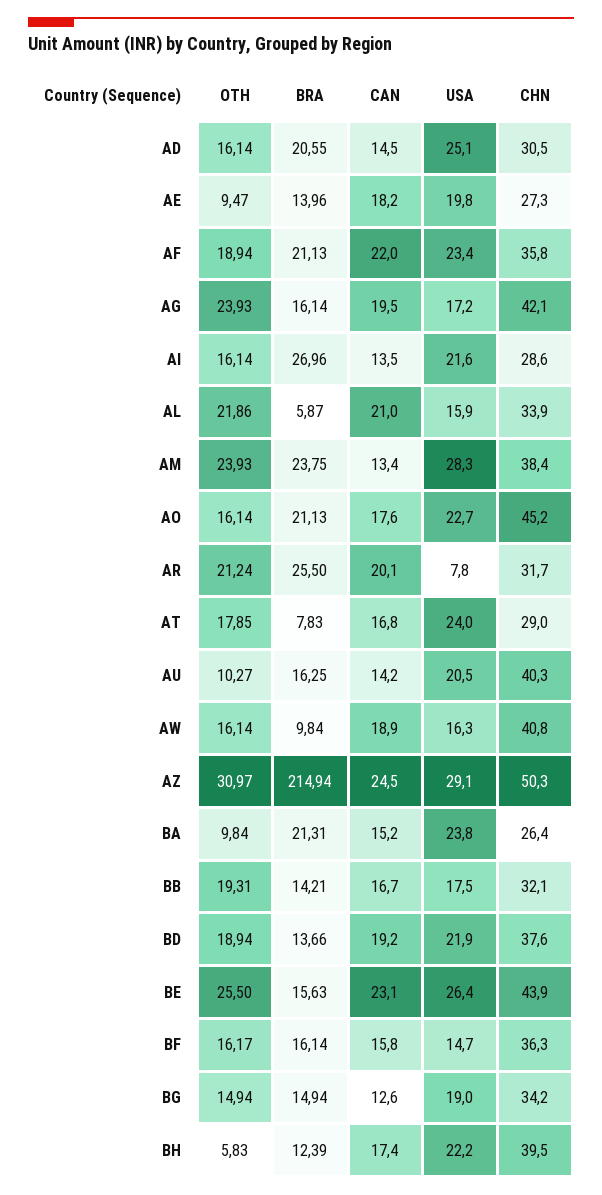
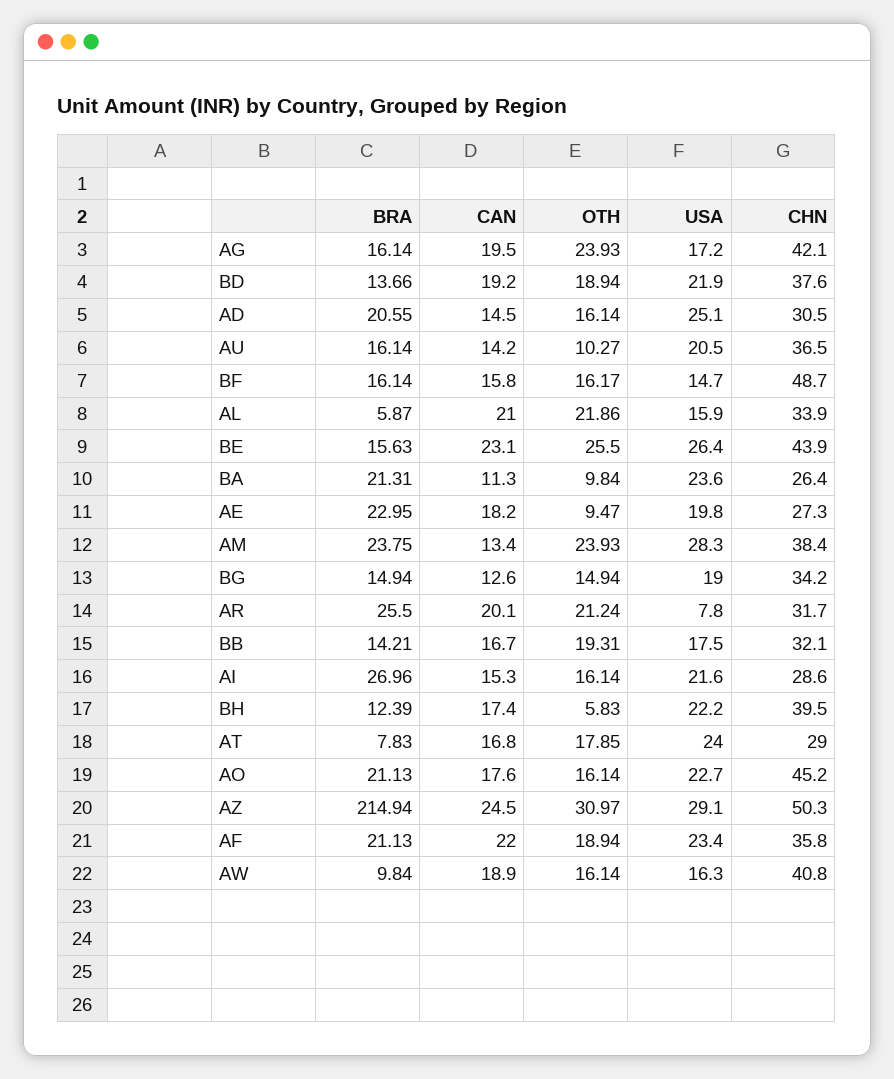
  {
    "OTH": {
      "AD": 16.14,
      "AE": 9.47,
      "AF": 18.94,
      "AG": 23.93,
      "AI": 16.14,
      "AL": 21.86,
      "AM": 23.93,
      "AO": 16.14,
      "AR": 21.24,
      "AT": 17.85,
      "AU": 10.27,
      "AW": 16.14,
      "AZ": 30.97,
      "BA": 9.84,
      "BB": 19.31,
      "BD": 18.94,
      "BE": 25.5,
      "BF": 16.17,
      "BG": 14.94,
      "BH": 5.83
    },
    "BRA": {
      "AD": 20.55,
-     "AE": 13.96,
+     "AE": 22.95,
      "AF": 21.13,
      "AG": 16.14,
      "AI": 26.96,
      "AL": 5.87,
      "AM": 23.75,
      "AO": 21.13,
      "AR": 25.5,
      "AT": 7.83,
-     "AU": 16.25,
+     "AU": 16.14,
      "AW": 9.84,
      "AZ": 214.94,
      "BA": 21.31,
      "BB": 14.21,
      "BD": 13.66,
      "BE": 15.63,
      "BF": 16.14,
      "BG": 14.94,
      "BH": 12.39
    },
    "CAN": {
      "AD": 14.5,
      "AE": 18.2,
      "AF": 22,
      "AG": 19.5,
-     "AI": 13.5,
+     "AI": 15.3,
      "AL": 21,
      "AM": 13.4,
      "AO": 17.6,
      "AR": 20.1,
      "AT": 16.8,
      "AU": 14.2,
      "AW": 18.9,
      "AZ": 24.5,
-     "BA": 15.2,
+     "BA": 11.3,
      "BB": 16.7,
      "BD": 19.2,
      "BE": 23.1,
      "BF": 15.8,
      "BG": 12.6,
      "BH": 17.4
    },
    "USA": {
      "AD": 25.1,
      "AE": 19.8,
      "AF": 23.4,
      "AG": 17.2,
      "AI": 21.6,
      "AL": 15.9,
      "AM": 28.3,
      "AO": 22.7,
      "AR": 7.8,
      "AT": 24,
      "AU": 20.5,
      "AW": 16.3,
      "AZ": 29.1,
-     "BA": 23.8,
+     "BA": 23.6,
      "BB": 17.5,
      "BD": 21.9,
      "BE": 26.4,
      "BF": 14.7,
      "BG": 19,
      "BH": 22.2
    },
    "CHN": {
      "AD": 30.5,
      "AE": 27.3,
      "AF": 35.8,
      "AG": 42.1,
      "AI": 28.6,
      "AL": 33.9,
      "AM": 38.4,
      "AO": 45.2,
      "AR": 31.7,
      "AT": 29,
-     "AU": 40.3,
+     "AU": 36.5,
      "AW": 40.8,
      "AZ": 50.3,
      "BA": 26.4,
      "BB": 32.1,
      "BD": 37.6,
      "BE": 43.9,
-     "BF": 36.3,
+     "BF": 48.7,
      "BG": 34.2,
      "BH": 39.5
    }
  }

